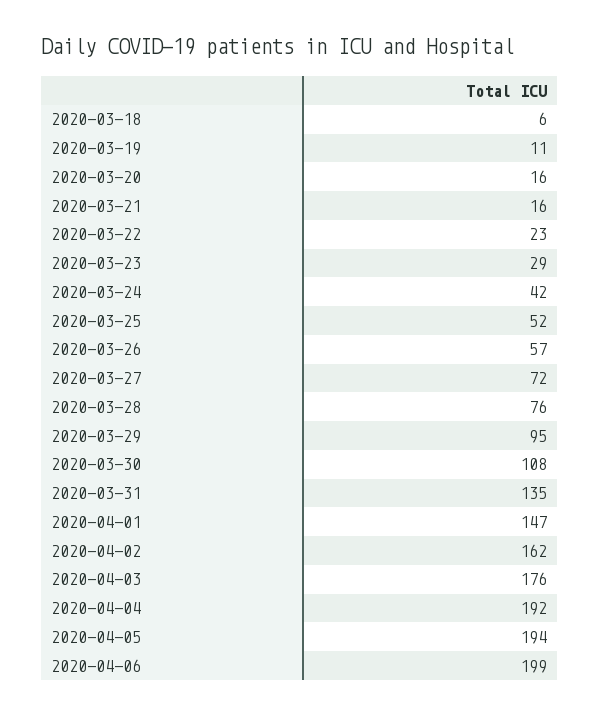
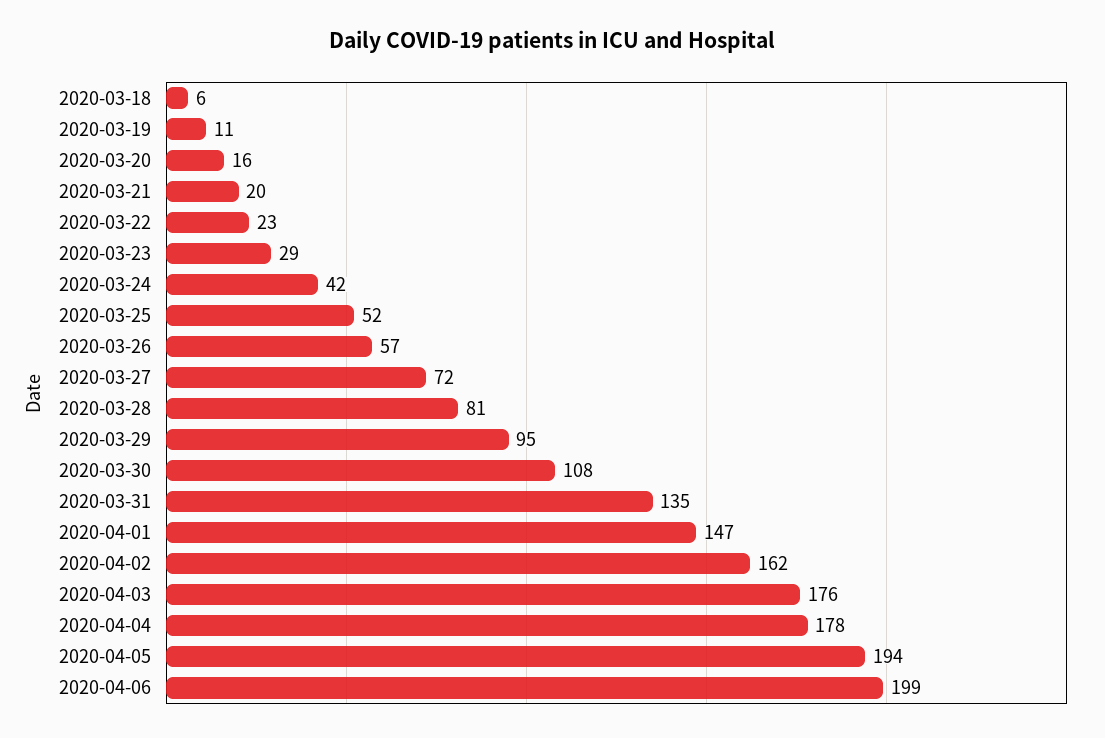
  {
    "2020-03-18": 6,
    "2020-03-19": 11,
    "2020-03-20": 16,
-   "2020-03-21": 16,
+   "2020-03-21": 20,
    "2020-03-22": 23,
    "2020-03-23": 29,
    "2020-03-24": 42,
    "2020-03-25": 52,
    "2020-03-26": 57,
    "2020-03-27": 72,
-   "2020-03-28": 76,
+   "2020-03-28": 81,
    "2020-03-29": 95,
    "2020-03-30": 108,
    "2020-03-31": 135,
    "2020-04-01": 147,
    "2020-04-02": 162,
    "2020-04-03": 176,
-   "2020-04-04": 192,
+   "2020-04-04": 178,
    "2020-04-05": 194,
    "2020-04-06": 199
  }

